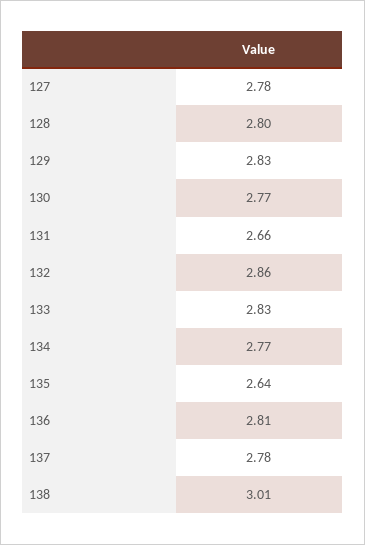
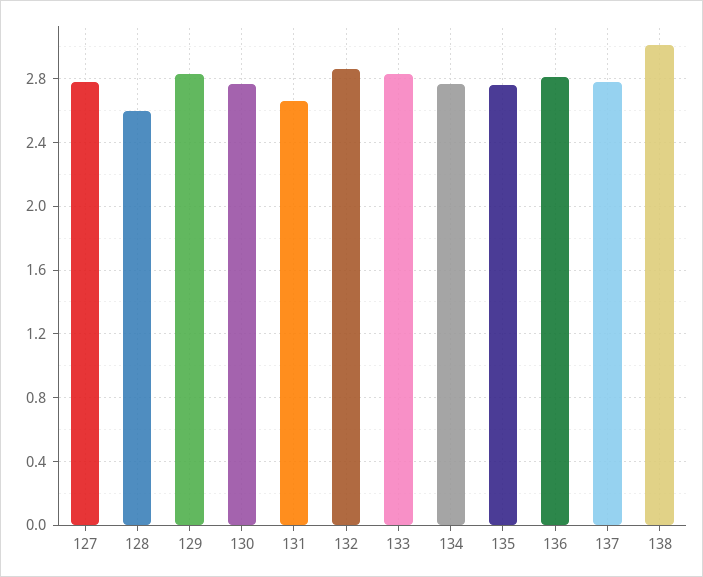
  {
    "127": 2.78,
-   "128": 2.8,
+   "128": 2.6,
    "129": 2.83,
    "130": 2.77,
    "131": 2.66,
    "132": 2.86,
    "133": 2.83,
    "134": 2.77,
-   "135": 2.64,
+   "135": 2.75,
    "136": 2.81,
    "137": 2.78,
    "138": 3.01
  }

